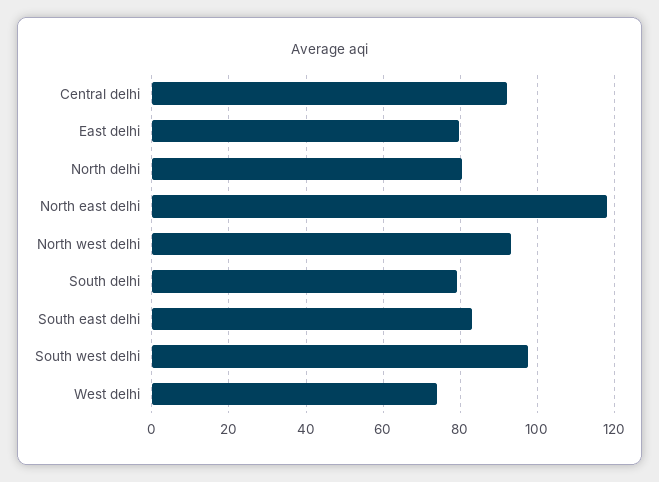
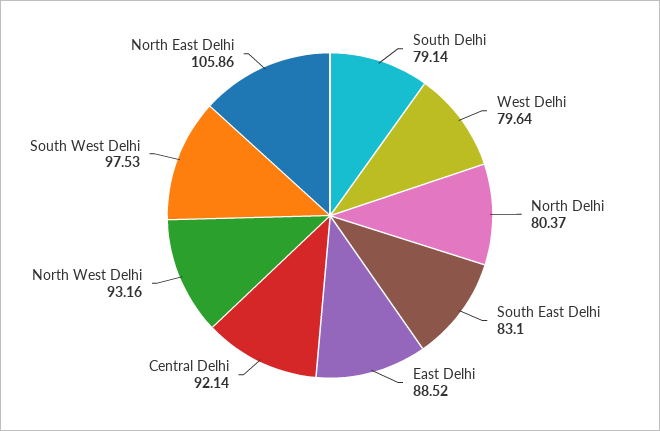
  {
    "Central delhi": 92.14,
-   "East delhi": 80,
+   "East delhi": 88.52,
    "North delhi": 80.37,
-   "North east delhi": 118,
+   "North east delhi": 105.86,
    "North west delhi": 93.16,
    "South delhi": 79.14,
    "South east delhi": 83.1,
    "South west delhi": 97.53,
-   "West delhi": 74
+   "West delhi": 79.64
  }

